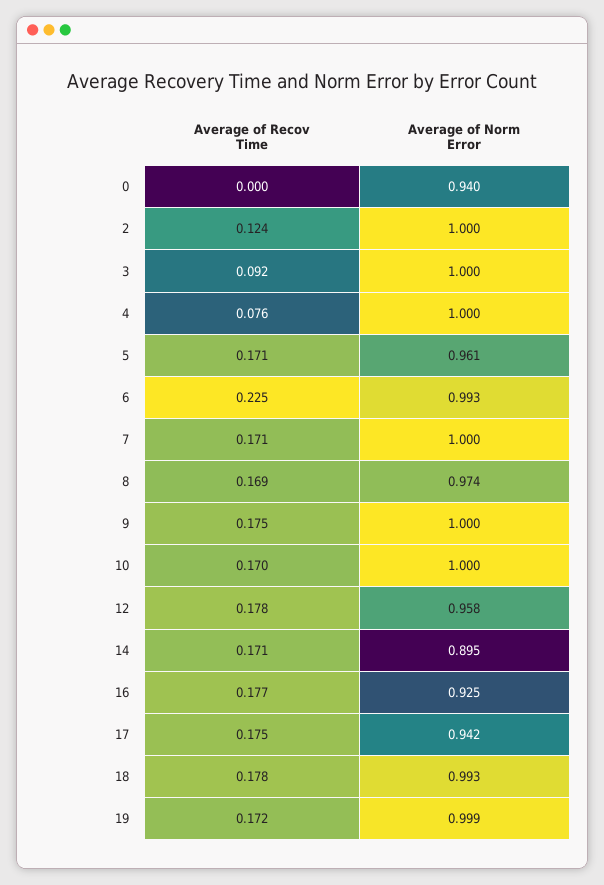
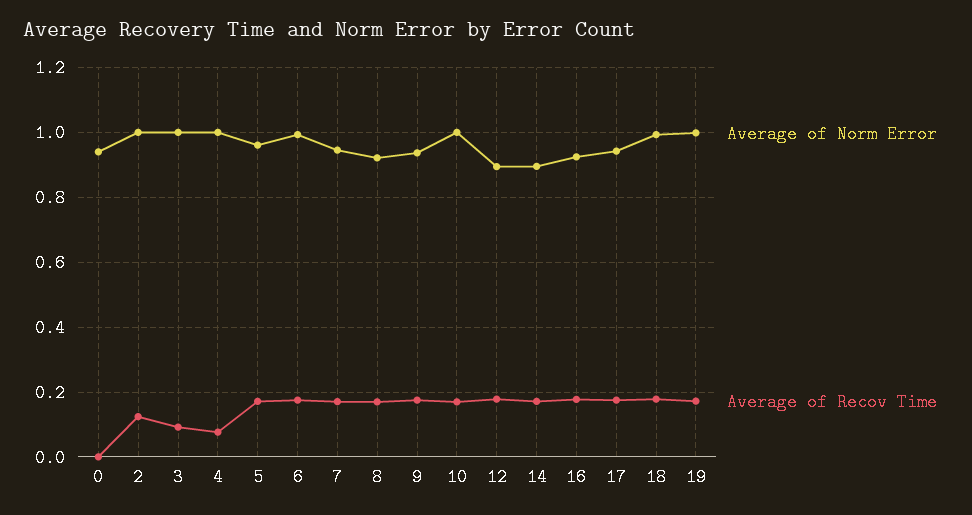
  {
    "Average of Recov Time": {
      "0": 0,
      "2": 0.124,
      "3": 0.092,
      "4": 0.076,
      "5": 0.171,
-     "6": 0.225,
+     "6": 0.18,
      "7": 0.171,
      "8": 0.169,
      "9": 0.175,
      "10": 0.17,
      "12": 0.178,
      "14": 0.171,
      "16": 0.177,
      "17": 0.175,
      "18": 0.178,
      "19": 0.172
    },
    "Average of Norm Error": {
      "0": 0.94,
      "2": 1,
      "3": 1,
      "4": 1,
      "5": 0.961,
      "6": 0.993,
-     "7": 1,
+     "7": 0.94,
-     "8": 0.974,
+     "8": 0.92,
-     "9": 1,
+     "9": 0.94,
      "10": 1,
-     "12": 0.958,
+     "12": 0.9,
      "14": 0.895,
      "16": 0.925,
      "17": 0.942,
      "18": 0.993,
      "19": 0.999
    }
  }

